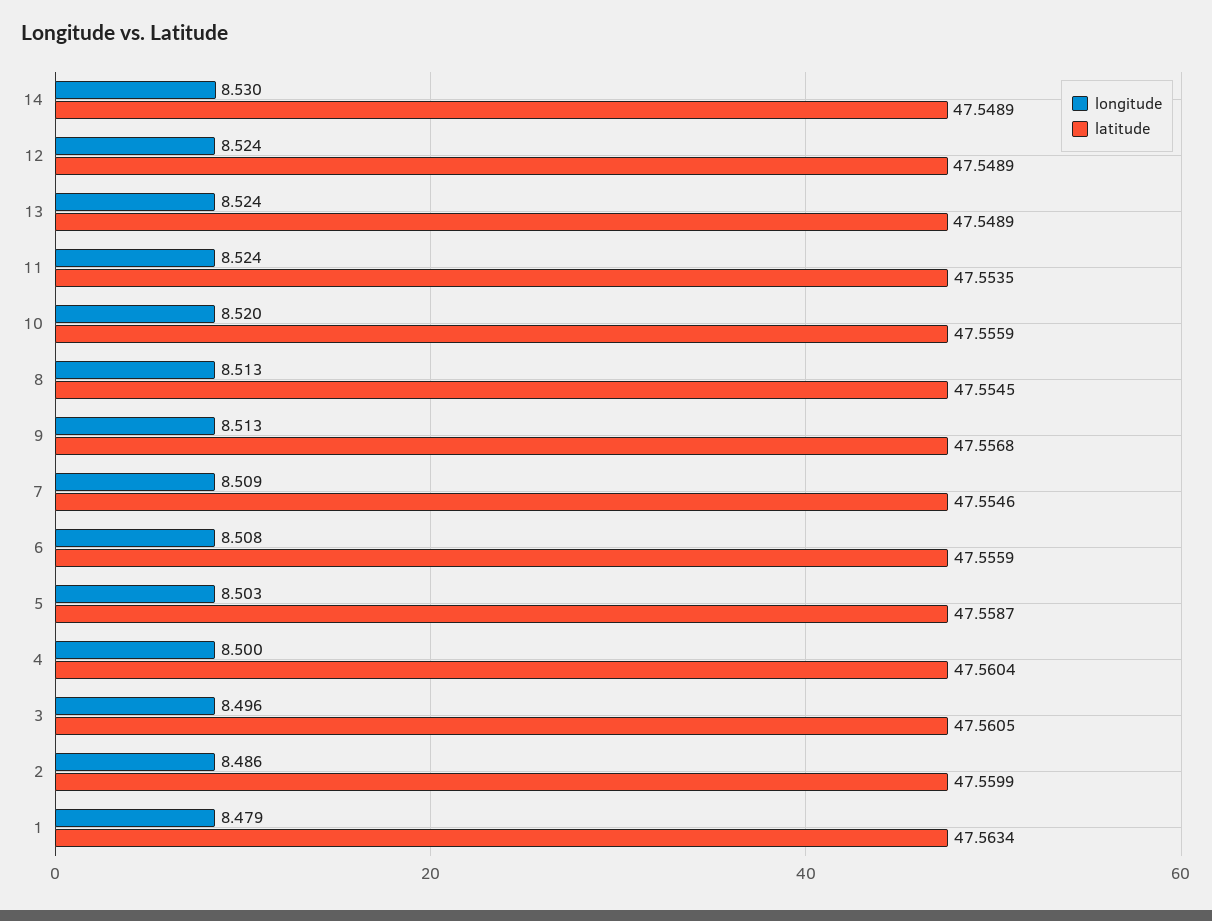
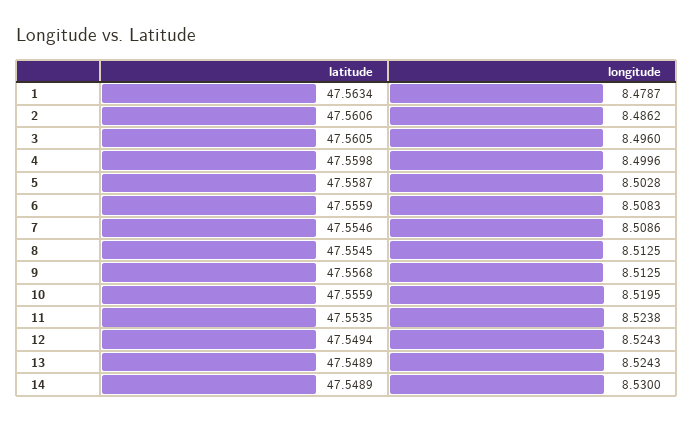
  {
    "longitude": {
      "14": 8.53,
      "12": 8.5243,
      "13": 8.5243,
      "11": 8.5238,
      "10": 8.5195,
      "8": 8.5125,
      "9": 8.5125,
      "7": 8.5086,
      "6": 8.5083,
      "5": 8.5028,
      "4": 8.4996,
      "3": 8.496,
      "2": 8.4862,
      "1": 8.4787
    },
    "latitude": {
      "14": 47.5489,
-     "12": 47.5489,
+     "12": 47.5494,
      "13": 47.5489,
      "11": 47.5535,
      "10": 47.5559,
      "8": 47.5545,
      "9": 47.5568,
      "7": 47.5546,
      "6": 47.5559,
      "5": 47.5587,
-     "4": 47.5604,
+     "4": 47.5598,
      "3": 47.5605,
-     "2": 47.5599,
+     "2": 47.5606,
      "1": 47.5634
    }
  }

